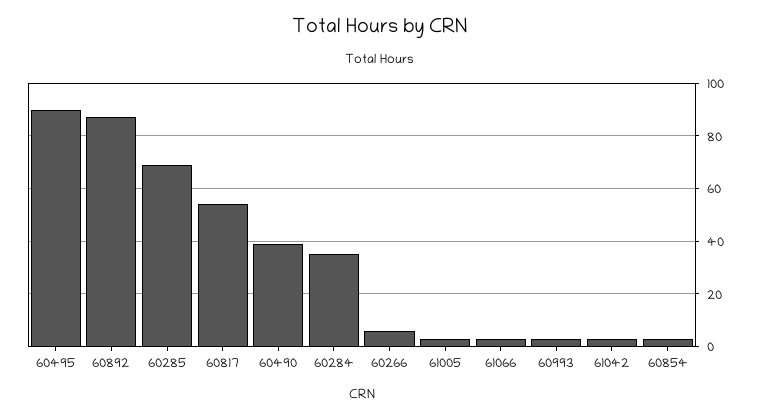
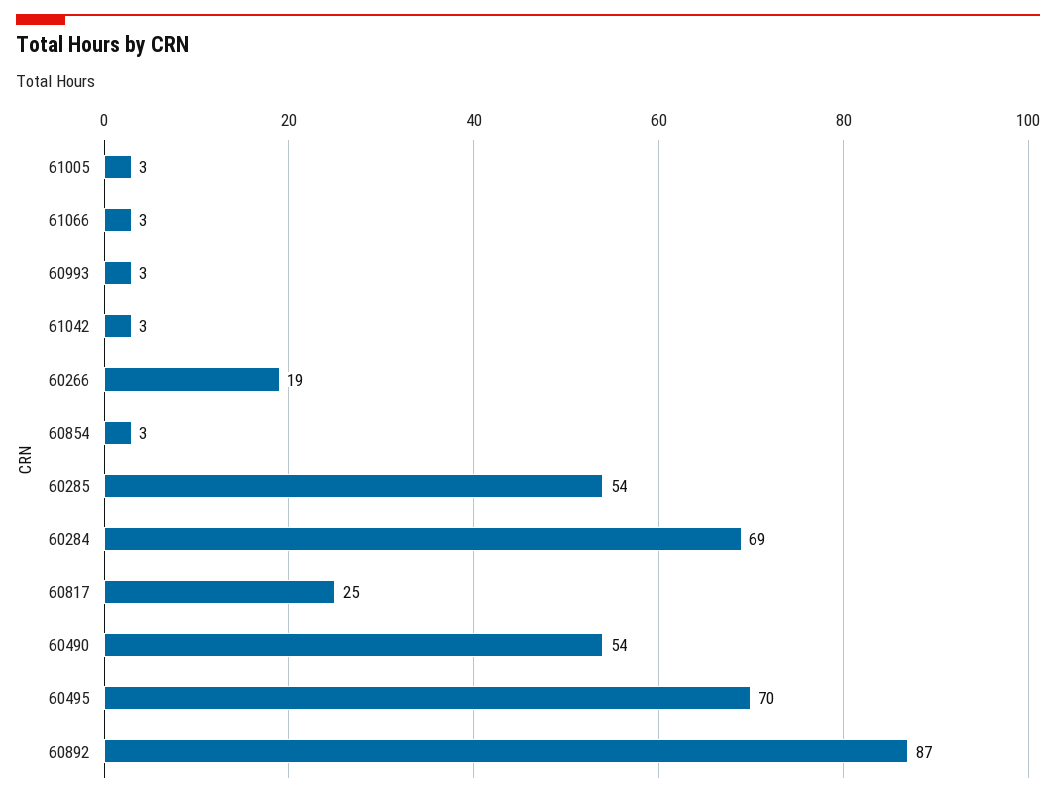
  {
-   "60495": 90,
+   "60495": 70,
    "60892": 87,
-   "60285": 70,
+   "60285": 54,
-   "60817": 55,
+   "60817": 25,
-   "60490": 40,
+   "60490": 54,
-   "60284": 35,
+   "60284": 69,
-   "60266": 5,
+   "60266": 19,
    "61005": 3,
    "61066": 3,
    "60993": 3,
    "61042": 3,
    "60854": 3
  }

